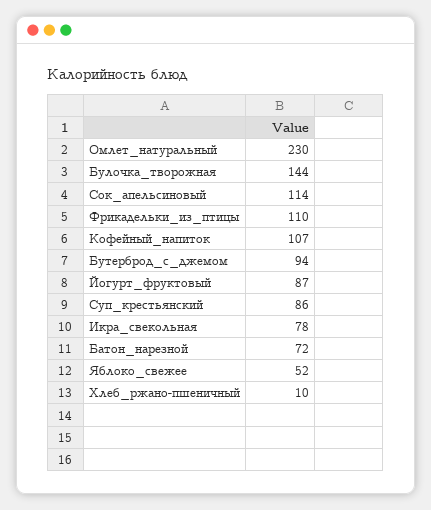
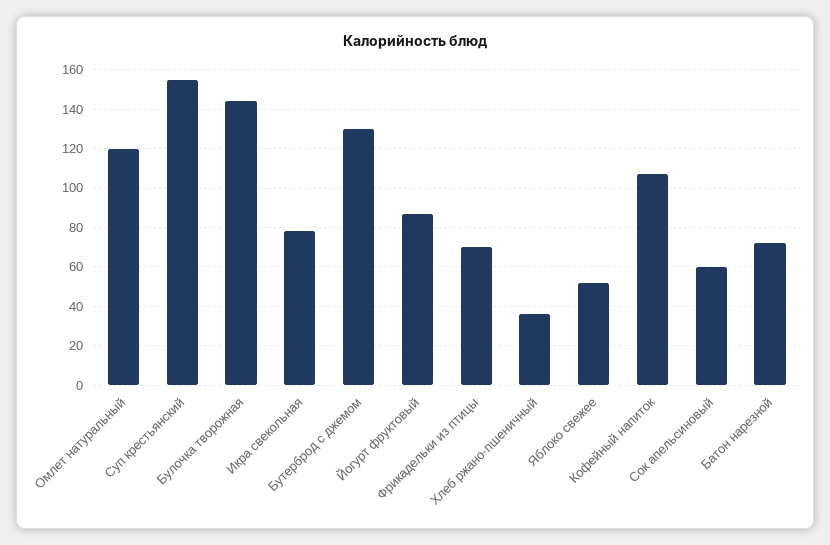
  {
-   "Омлет_натуральный": 230,
+   "Омлет_натуральный": 120,
    "Булочка_творожная": 144,
-   "Сок_апельсиновый": 114,
+   "Сок_апельсиновый": 60,
-   "Фрикадельки_из_птицы": 110,
+   "Фрикадельки_из_птицы": 70,
    "Кофейный_напиток": 107,
-   "Бутерброд_с_джемом": 94,
+   "Бутерброд_с_джемом": 130,
    "Йогурт_фруктовый": 87,
-   "Суп_крестьянский": 86,
+   "Суп_крестьянский": 155,
    "Икра_свекольная": 78,
    "Батон_нарезной": 72,
    "Яблоко_свежее": 52,
-   "Хлеб_ржано-пшеничный": 10
+   "Хлеб_ржано-пшеничный": 35
  }

